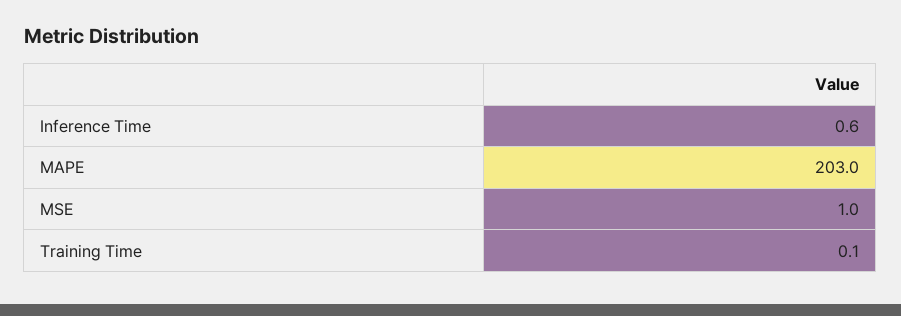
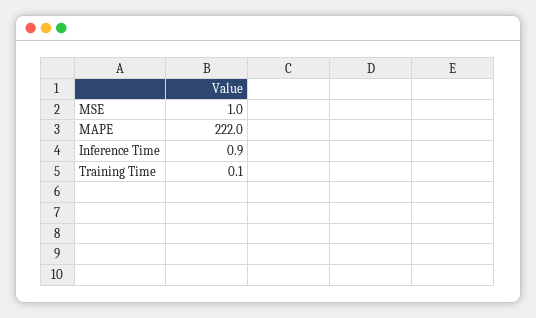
  {
-   "Inference Time": 0.6,
+   "Inference Time": 0.9,
-   "MAPE": 203,
+   "MAPE": 222,
    "MSE": 1,
    "Training Time": 0.1
  }

